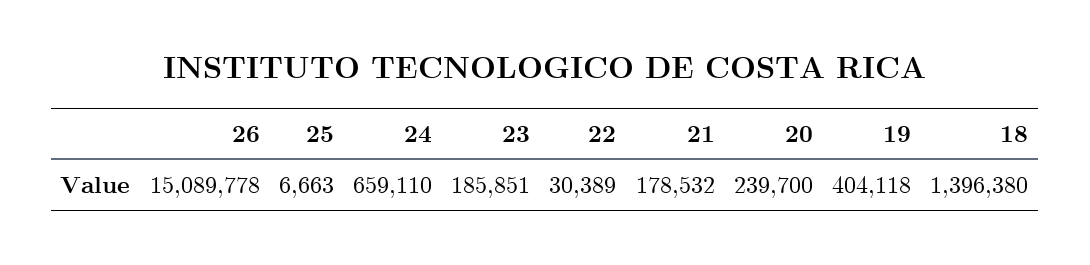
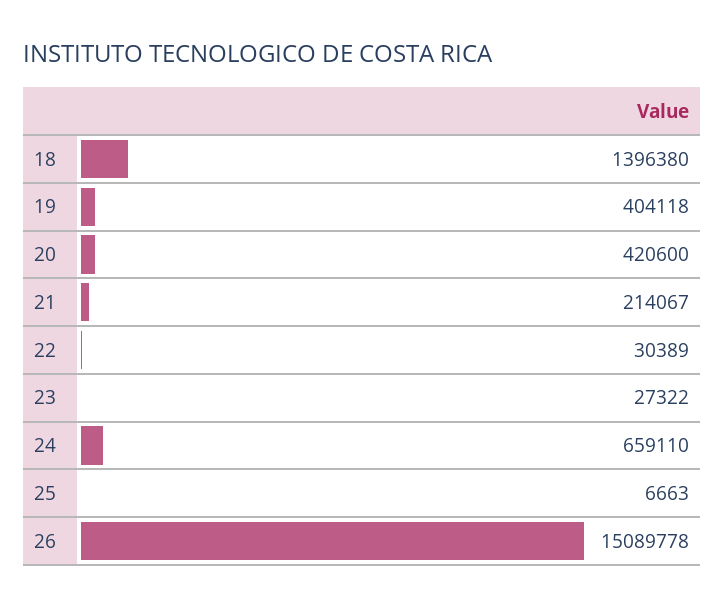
  {
    "26": 15089778,
    "25": 6663,
    "24": 659110,
-   "23": 185851,
+   "23": 27322,
    "22": 30389,
-   "21": 178532,
+   "21": 214067,
-   "20": 239700,
+   "20": 420600,
    "19": 404118,
    "18": 1396380
  }

